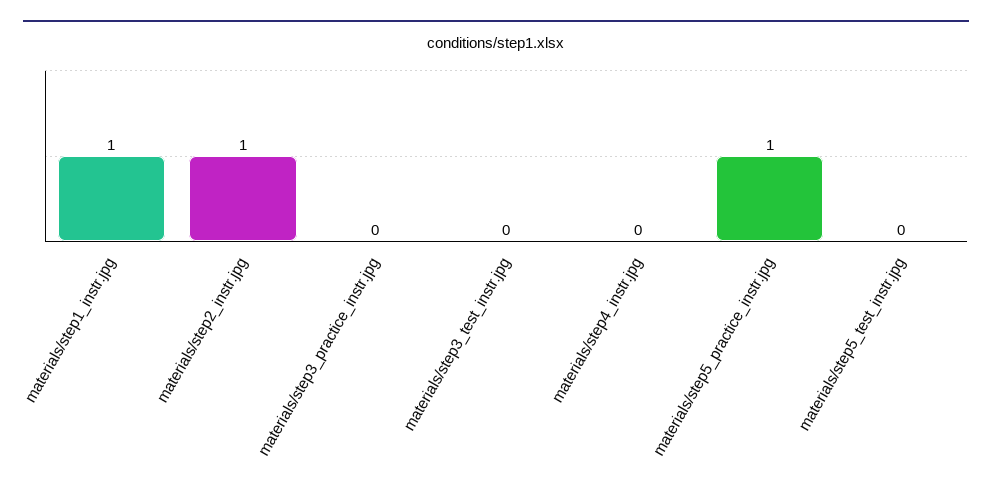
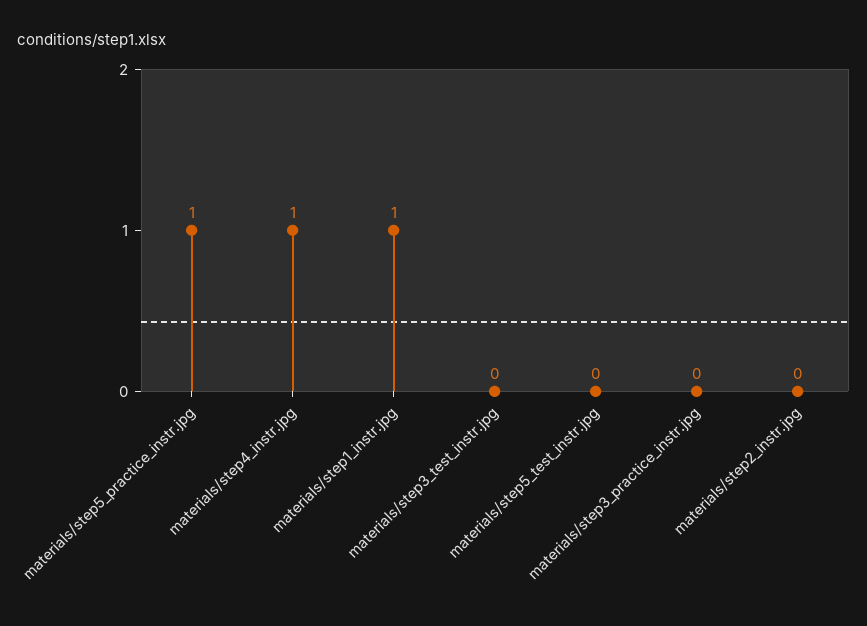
  {
    "materials/step1_instr.jpg": 1,
-   "materials/step2_instr.jpg": 1,
+   "materials/step2_instr.jpg": 0,
    "materials/step3_practice_instr.jpg": 0,
    "materials/step3_test_instr.jpg": 0,
-   "materials/step4_instr.jpg": 0,
+   "materials/step4_instr.jpg": 1,
    "materials/step5_practice_instr.jpg": 1,
    "materials/step5_test_instr.jpg": 0
  }

